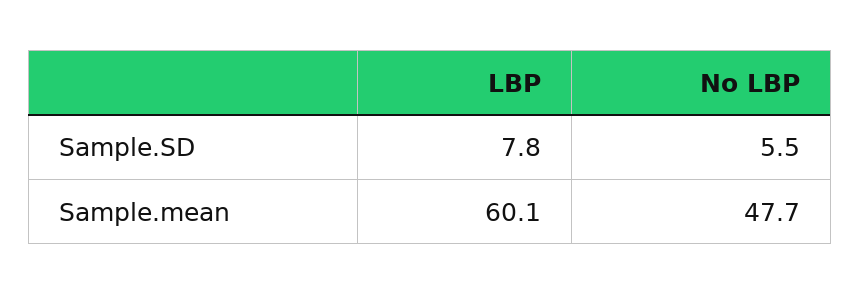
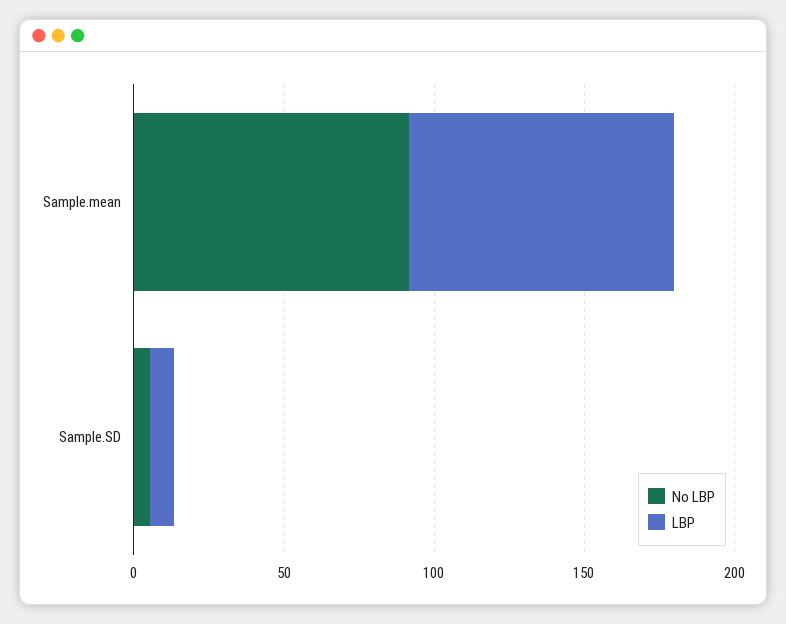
  {
    "LBP": {
      "Sample.SD": 7.8,
-     "Sample.mean": 60.1
+     "Sample.mean": 90
    },
    "No LBP": {
      "Sample.SD": 5.5,
-     "Sample.mean": 47.7
+     "Sample.mean": 90
    }
  }

